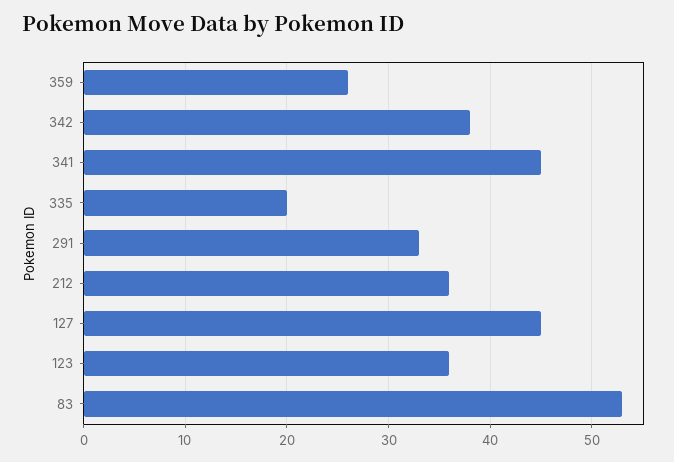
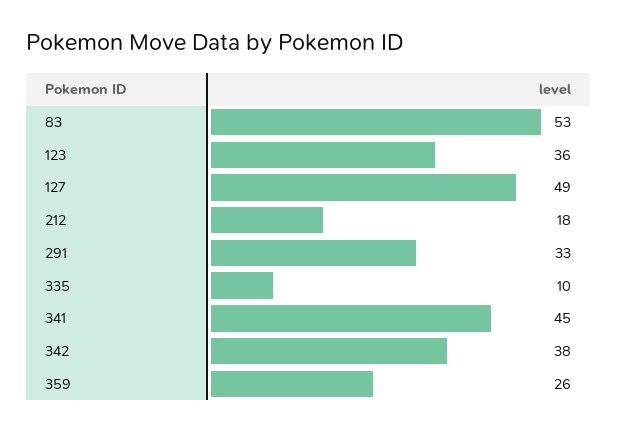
  {
    "359": 26,
    "342": 38,
    "341": 45,
-   "335": 20,
+   "335": 10,
    "291": 33,
-   "212": 36,
+   "212": 18,
-   "127": 45,
+   "127": 49,
    "123": 36,
    "83": 53
  }

